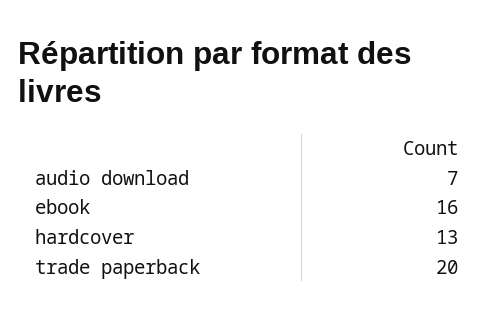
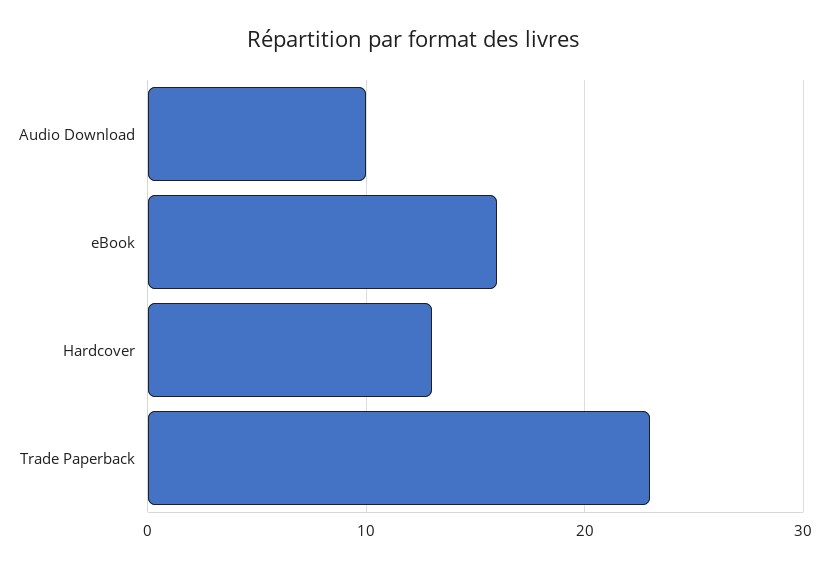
  {
-   "audio download": 7,
+   "audio download": 10,
    "ebook": 16,
    "hardcover": 13,
-   "trade paperback": 20
+   "trade paperback": 23
  }

